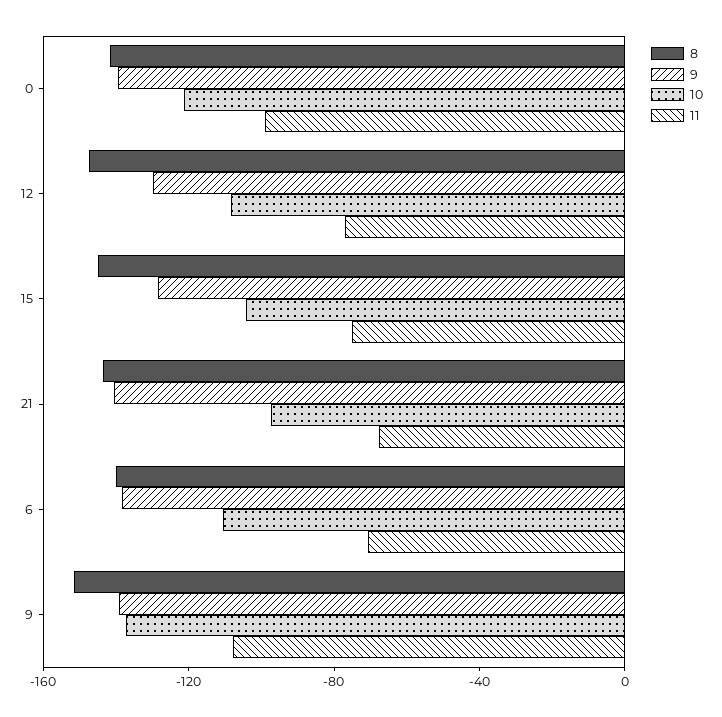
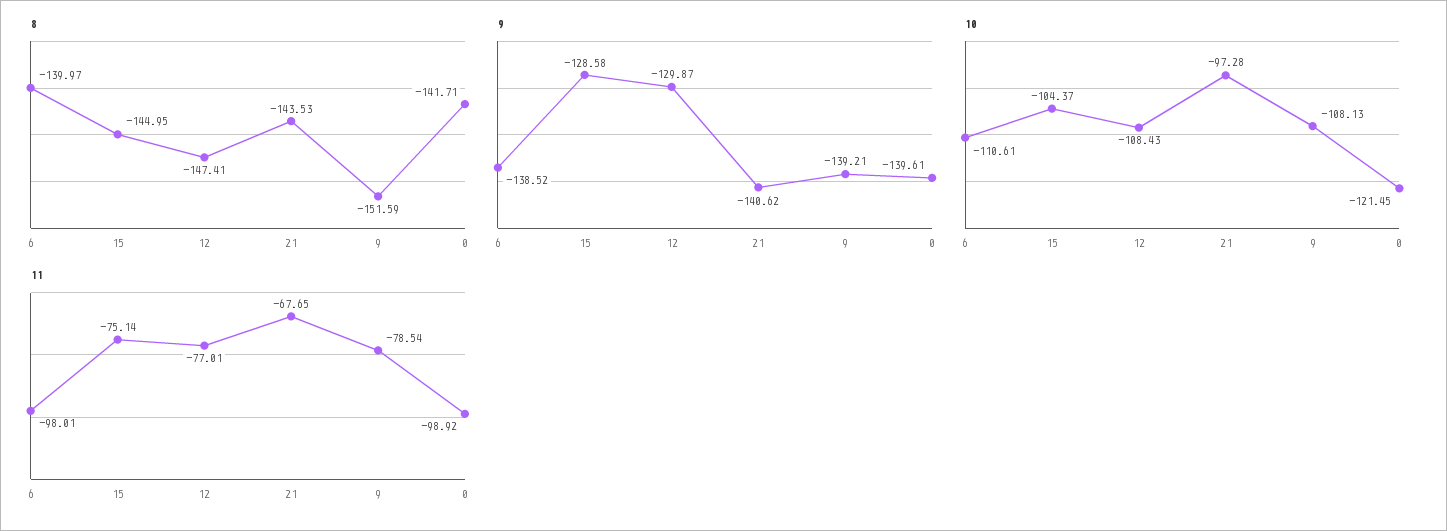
  {
    "8": {
      "0": -141.71,
      "12": -147.41,
      "15": -144.95,
      "21": -143.53,
      "6": -139.97,
      "9": -151.59
    },
    "9": {
      "0": -139.61,
      "12": -129.87,
      "15": -128.58,
      "21": -140.62,
      "6": -138.52,
      "9": -139.21
    },
    "10": {
      "0": -121.45,
      "12": -108.43,
      "15": -104.37,
      "21": -97.28,
      "6": -110.61,
-     "9": -140
+     "9": -108.13
    },
    "11": {
      "0": -98.92,
      "12": -77.01,
      "15": -75.14,
      "21": -67.65,
-     "6": -70,
+     "6": -98.01,
-     "9": -110
+     "9": -78.54
    }
  }

